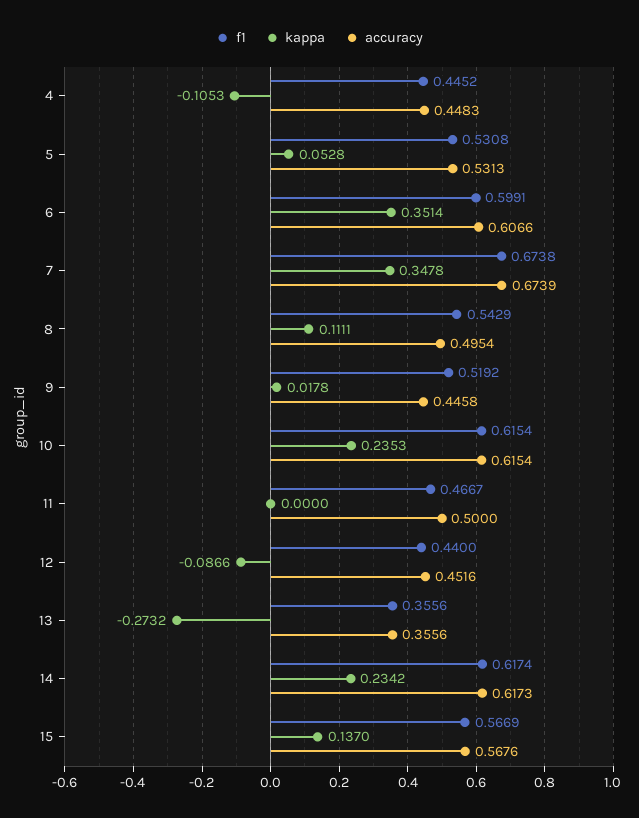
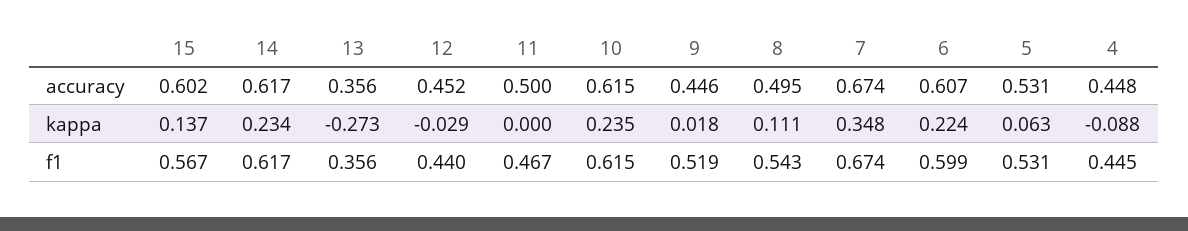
  {
    "f1": {
      "4": 0.4452,
      "5": 0.5308,
      "6": 0.5991,
      "7": 0.6738,
      "8": 0.5429,
      "9": 0.5192,
      "10": 0.6154,
      "11": 0.4667,
      "12": 0.44,
      "13": 0.3556,
      "14": 0.6174,
      "15": 0.5669
    },
    "kappa": {
-     "4": -0.1053,
+     "4": -0.088,
-     "5": 0.0528,
+     "5": 0.063,
-     "6": 0.3514,
+     "6": 0.224,
      "7": 0.3478,
      "8": 0.1111,
      "9": 0.0178,
      "10": 0.2353,
      "11": 0,
-     "12": -0.0866,
+     "12": -0.029,
      "13": -0.2732,
      "14": 0.2342,
      "15": 0.137
    },
    "accuracy": {
      "4": 0.4483,
      "5": 0.5313,
      "6": 0.6066,
      "7": 0.6739,
      "8": 0.4954,
      "9": 0.4458,
      "10": 0.6154,
      "11": 0.5,
      "12": 0.4516,
      "13": 0.3556,
      "14": 0.6173,
-     "15": 0.5676
+     "15": 0.602
    }
  }

